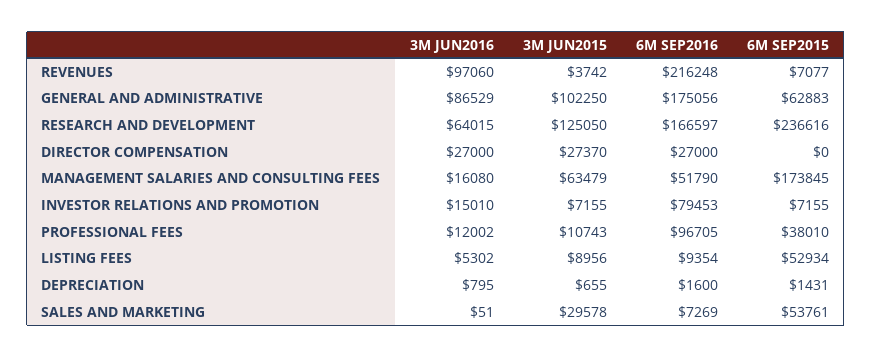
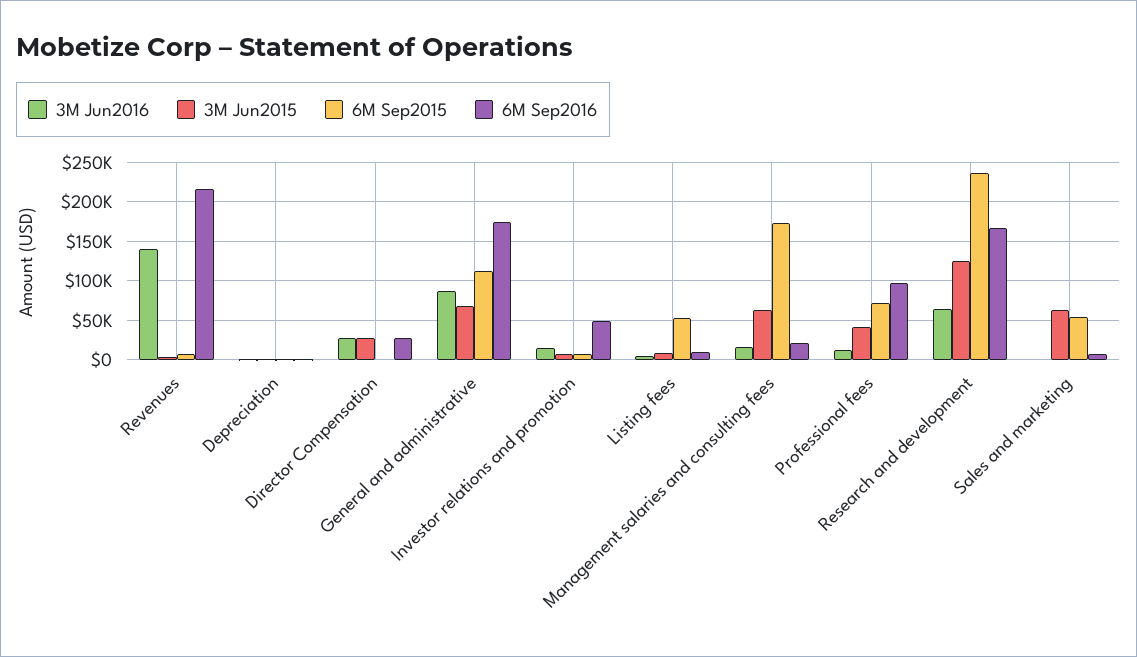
  {
    "3M JUN2016": {
-     "REVENUES": 97060,
+     "REVENUES": 140000,
      "GENERAL AND ADMINISTRATIVE": 86529,
      "RESEARCH AND DEVELOPMENT": 64015,
      "DIRECTOR COMPENSATION": 27000,
      "MANAGEMENT SALARIES AND CONSULTING FEES": 16080,
      "INVESTOR RELATIONS AND PROMOTION": 15010,
      "PROFESSIONAL FEES": 12002,
      "LISTING FEES": 5302,
      "DEPRECIATION": 795,
      "SALES AND MARKETING": 51
    },
    "3M JUN2015": {
      "REVENUES": 3742,
-     "GENERAL AND ADMINISTRATIVE": 102250,
+     "GENERAL AND ADMINISTRATIVE": 70000,
      "RESEARCH AND DEVELOPMENT": 125050,
      "DIRECTOR COMPENSATION": 27370,
      "MANAGEMENT SALARIES AND CONSULTING FEES": 63479,
      "INVESTOR RELATIONS AND PROMOTION": 7155,
-     "PROFESSIONAL FEES": 10743,
+     "PROFESSIONAL FEES": 40000,
      "LISTING FEES": 8956,
      "DEPRECIATION": 655,
-     "SALES AND MARKETING": 29578
+     "SALES AND MARKETING": 60000
    },
    "6M SEP2016": {
      "REVENUES": 216248,
      "GENERAL AND ADMINISTRATIVE": 175056,
      "RESEARCH AND DEVELOPMENT": 166597,
      "DIRECTOR COMPENSATION": 27000,
-     "MANAGEMENT SALARIES AND CONSULTING FEES": 51790,
+     "MANAGEMENT SALARIES AND CONSULTING FEES": 20000,
-     "INVESTOR RELATIONS AND PROMOTION": 79453,
+     "INVESTOR RELATIONS AND PROMOTION": 50000,
      "PROFESSIONAL FEES": 96705,
      "LISTING FEES": 9354,
      "DEPRECIATION": 1600,
      "SALES AND MARKETING": 7269
    },
    "6M SEP2015": {
      "REVENUES": 7077,
-     "GENERAL AND ADMINISTRATIVE": 62883,
+     "GENERAL AND ADMINISTRATIVE": 110000,
      "RESEARCH AND DEVELOPMENT": 236616,
      "DIRECTOR COMPENSATION": 0,
      "MANAGEMENT SALARIES AND CONSULTING FEES": 173845,
      "INVESTOR RELATIONS AND PROMOTION": 7155,
-     "PROFESSIONAL FEES": 38010,
+     "PROFESSIONAL FEES": 70000,
      "LISTING FEES": 52934,
      "DEPRECIATION": 1431,
      "SALES AND MARKETING": 53761
    }
  }

